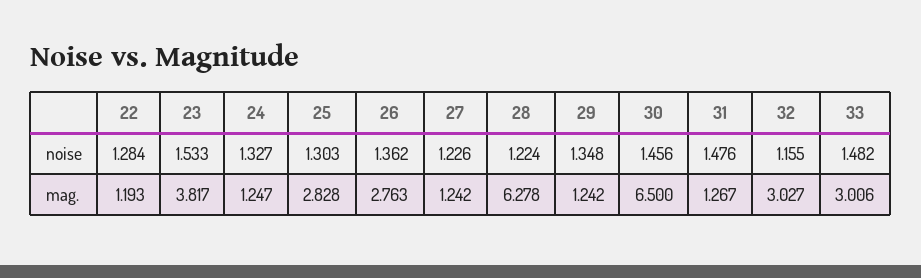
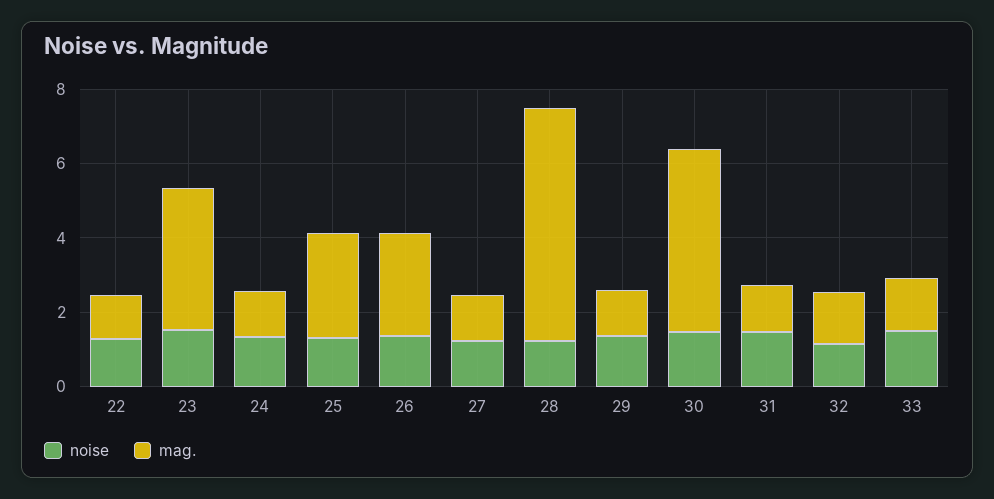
  {
    "noise": {
      "22": 1.284,
      "23": 1.533,
      "24": 1.327,
      "25": 1.303,
      "26": 1.362,
      "27": 1.226,
      "28": 1.224,
      "29": 1.348,
      "30": 1.456,
      "31": 1.476,
      "32": 1.155,
      "33": 1.482
    },
    "mag.": {
      "22": 1.193,
      "23": 3.817,
      "24": 1.247,
      "25": 2.828,
      "26": 2.763,
      "27": 1.242,
      "28": 6.278,
      "29": 1.242,
-     "30": 6.5,
+     "30": 5,
      "31": 1.267,
-     "32": 3.027,
+     "32": 1.5,
-     "33": 3.006
+     "33": 1.5
    }
  }

